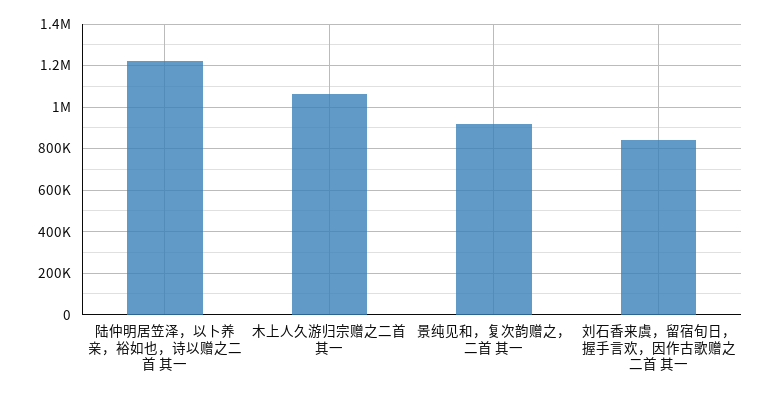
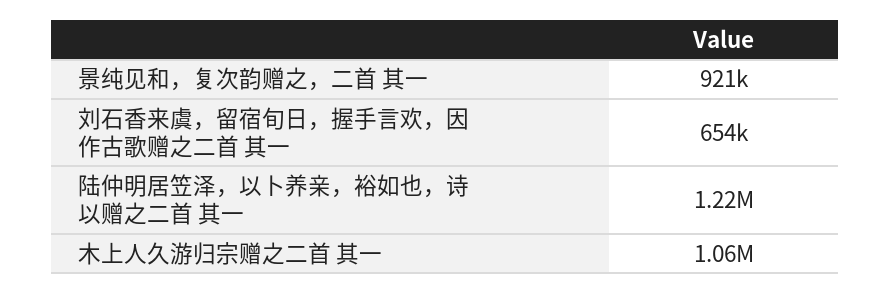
  {
    "陆仲明居笠泽，以卜养亲，裕如也，诗以赠之二首 其一": 1220000,
    "木上人久游归宗赠之二首 其一": 1060000,
    "景纯见和，复次韵赠之，二首 其一": 921000,
-   "刘石香来虞，留宿旬日，握手言欢，因作古歌赠之二首 其一": 850000
+   "刘石香来虞，留宿旬日，握手言欢，因作古歌赠之二首 其一": 654000
  }

